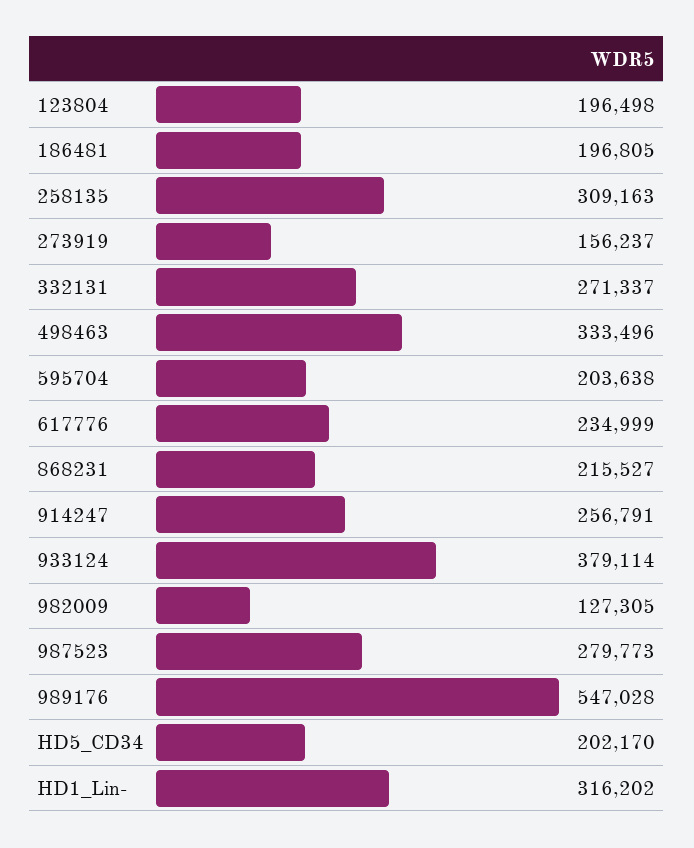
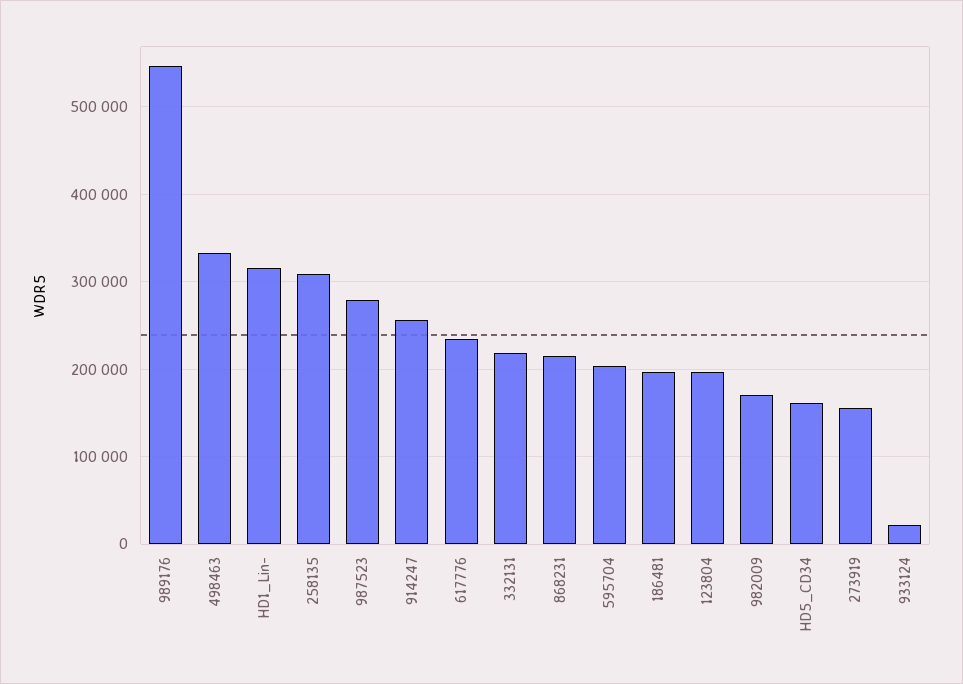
  {
    "123804": 196498,
    "186481": 196805,
    "258135": 309163,
    "273919": 156237,
-   "332131": 271337,
+   "332131": 220000,
    "498463": 333496,
    "595704": 203638,
    "617776": 234999,
    "868231": 215527,
    "914247": 256791,
-   "933124": 379114,
+   "933124": 20000,
-   "982009": 127305,
+   "982009": 170000,
    "987523": 279773,
    "989176": 547028,
-   "HD5_CD34": 202170,
+   "HD5_CD34": 160000,
    "HD1_Lin-": 316202
  }

